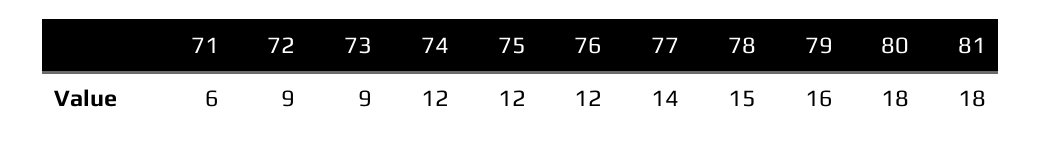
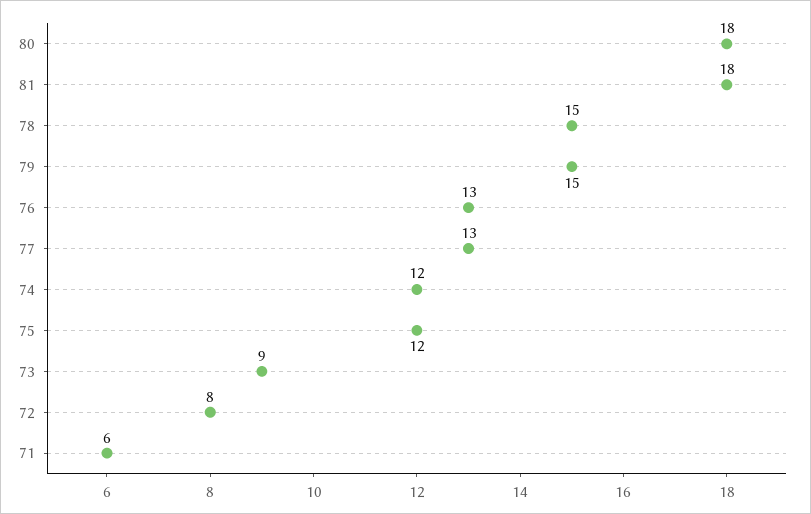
  {
    "71": 6,
-   "72": 9,
+   "72": 8,
    "73": 9,
    "74": 12,
    "75": 12,
-   "76": 12,
+   "76": 13,
-   "77": 14,
+   "77": 13,
    "78": 15,
-   "79": 16,
+   "79": 15,
    "80": 18,
    "81": 18
  }

